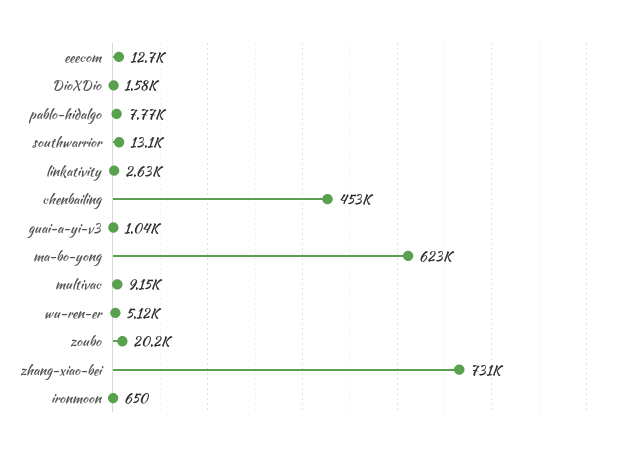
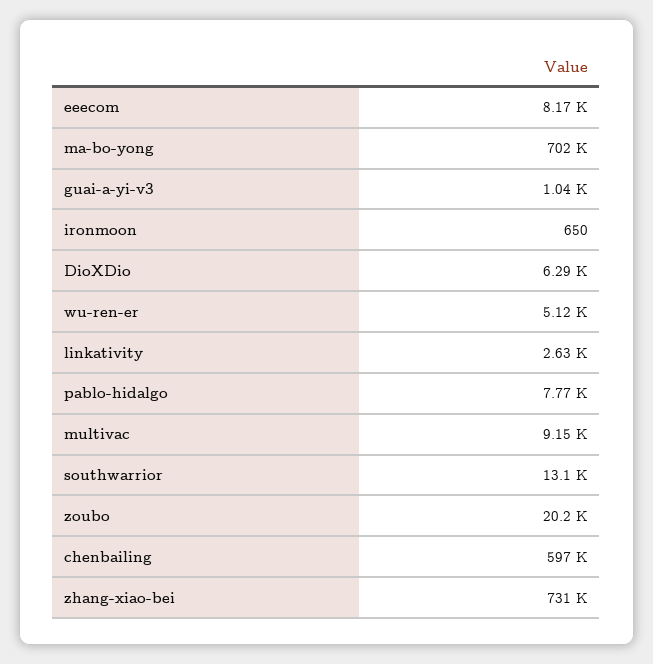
  {
-   "eeecom": 12700,
+   "eeecom": 8170,
-   "DioXDio": 1580,
+   "DioXDio": 6290,
    "pablo-hidalgo": 7770,
    "southwarrior": 13100,
    "linkativity": 2630,
-   "chenbailing": 453000,
+   "chenbailing": 597000,
    "guai-a-yi-v3": 1040,
-   "ma-bo-yong": 623000,
+   "ma-bo-yong": 702000,
    "multivac": 9150,
    "wu-ren-er": 5120,
    "zoubo": 20200,
    "zhang-xiao-bei": 731000,
    "ironmoon": 650
  }

